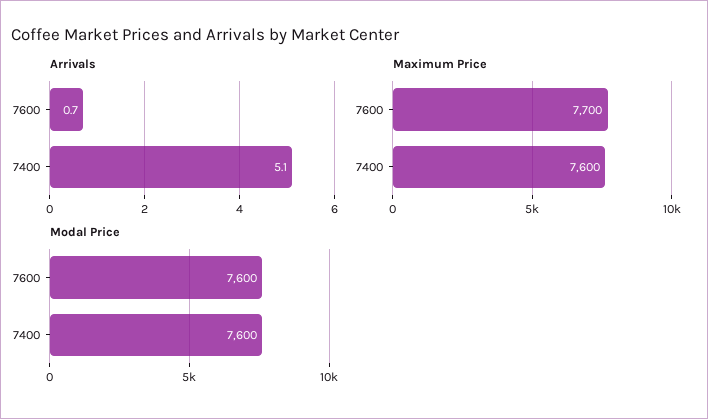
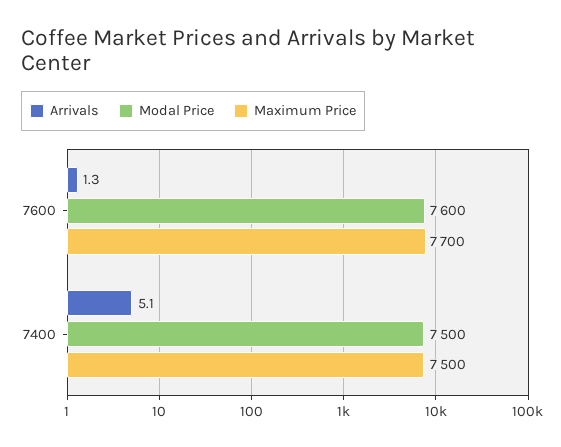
  {
    "Arrivals": {
-     "7600": 0.7,
+     "7600": 1.3,
      "7400": 5.1
    },
    "Maximum Price": {
      "7600": 7700,
-     "7400": 7600
+     "7400": 7500
    },
    "Modal Price": {
      "7600": 7600,
-     "7400": 7600
+     "7400": 7500
    }
  }

